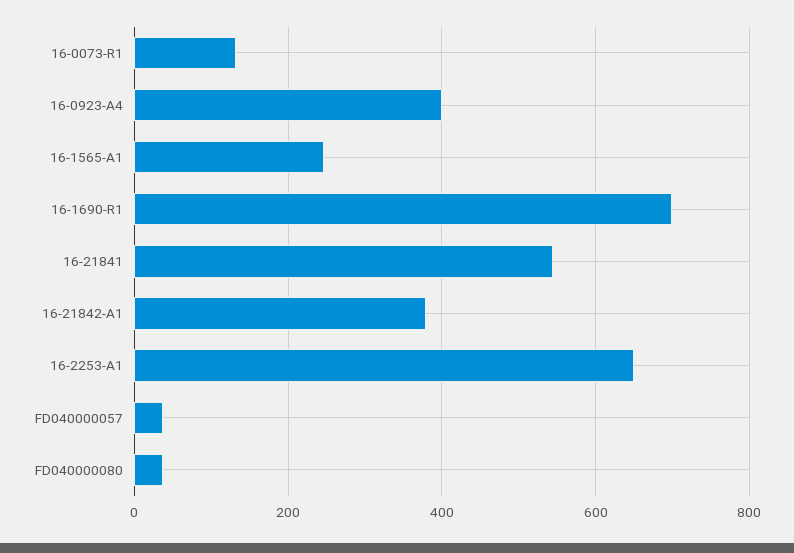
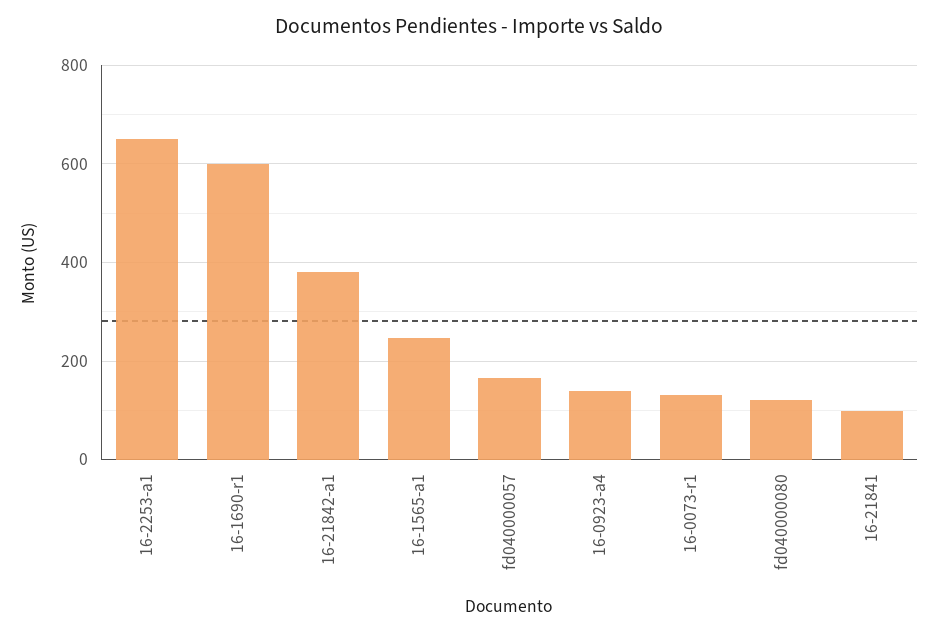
  {
    "16-0073-R1": 140,
-   "16-0923-A4": 400,
+   "16-0923-A4": 140,
    "16-1565-A1": 240,
-   "16-1690-R1": 700,
+   "16-1690-R1": 600,
-   "16-21841": 540,
+   "16-21841": 100,
    "16-21842-A1": 380,
    "16-2253-A1": 660,
-   "FD040000057": 40,
+   "FD040000057": 160,
-   "FD040000080": 40
+   "FD040000080": 120
  }

